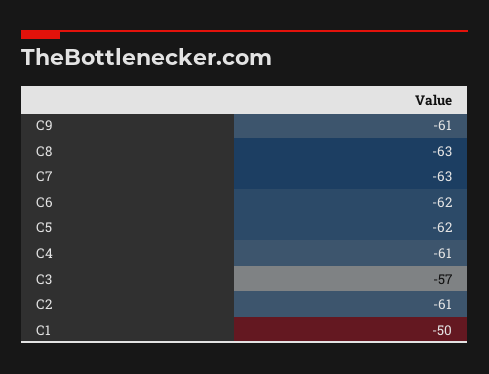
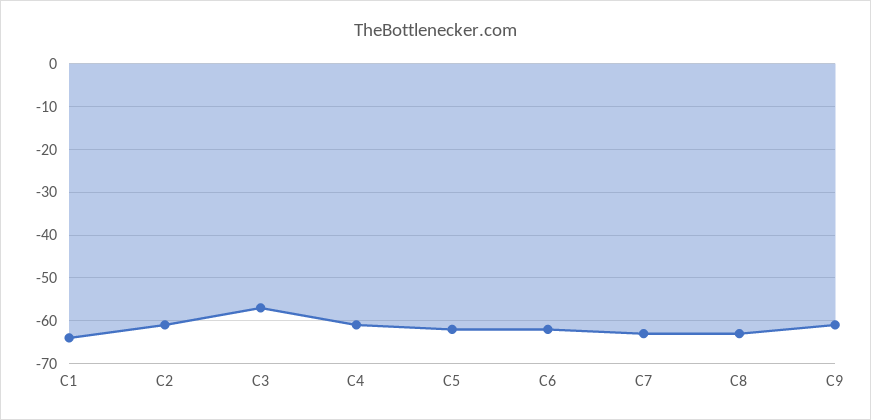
  {
    "C9": -61,
    "C8": -63,
    "C7": -63,
    "C6": -62,
    "C5": -62,
    "C4": -61,
    "C3": -57,
    "C2": -61,
-   "C1": -50
+   "C1": -65
  }

